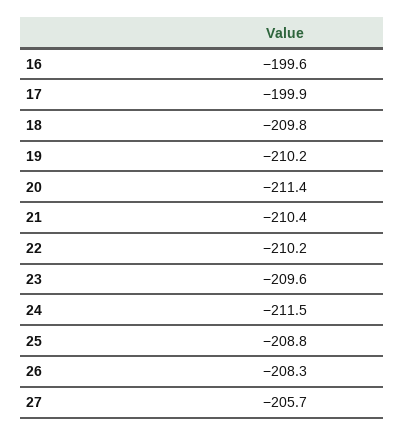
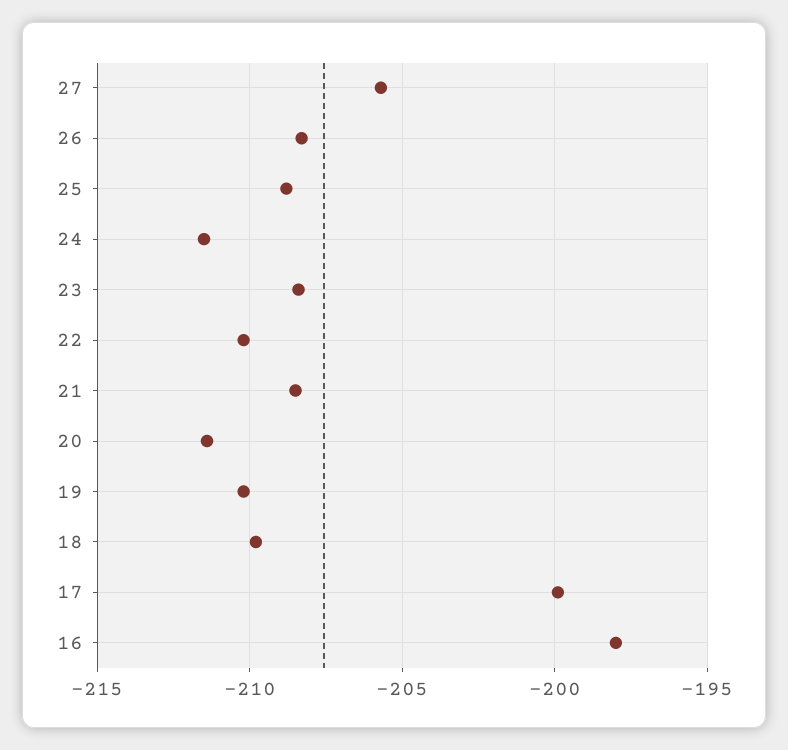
  {
-   "16": -199.6,
+   "16": -198,
    "17": -199.9,
    "18": -209.8,
    "19": -210.2,
    "20": -211.4,
-   "21": -210.4,
+   "21": -208.5,
    "22": -210.2,
-   "23": -209.6,
+   "23": -208.5,
    "24": -211.5,
    "25": -208.8,
    "26": -208.3,
    "27": -205.7
  }

